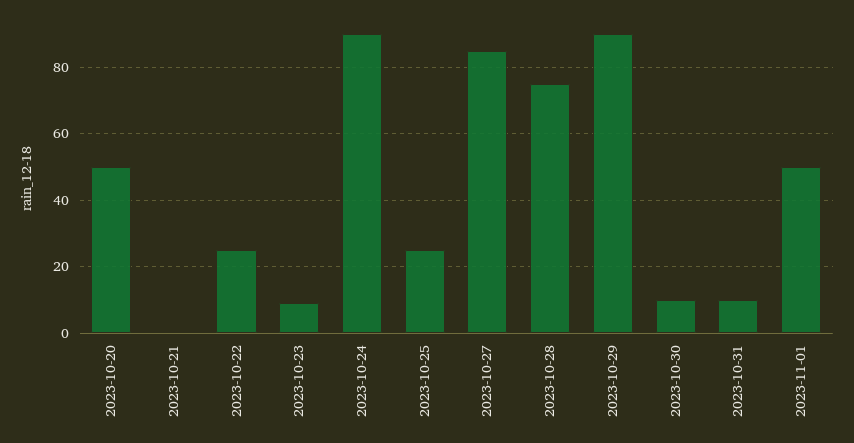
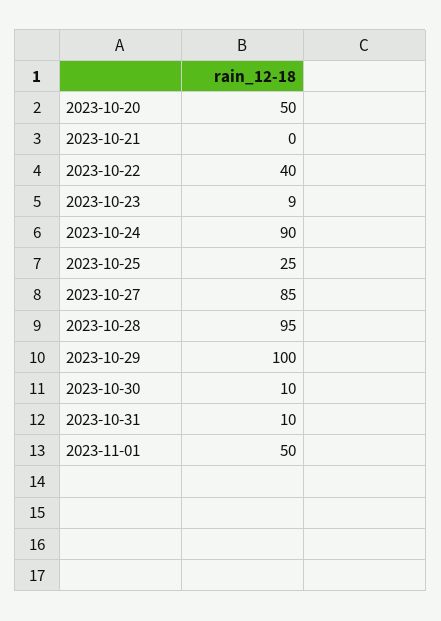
  {
    "2023-10-20": 50,
    "2023-10-21": 0,
-   "2023-10-22": 25,
+   "2023-10-22": 40,
    "2023-10-23": 9,
    "2023-10-24": 90,
    "2023-10-25": 25,
    "2023-10-27": 85,
-   "2023-10-28": 75,
+   "2023-10-28": 95,
-   "2023-10-29": 90,
+   "2023-10-29": 100,
    "2023-10-30": 10,
    "2023-10-31": 10,
    "2023-11-01": 50
  }

